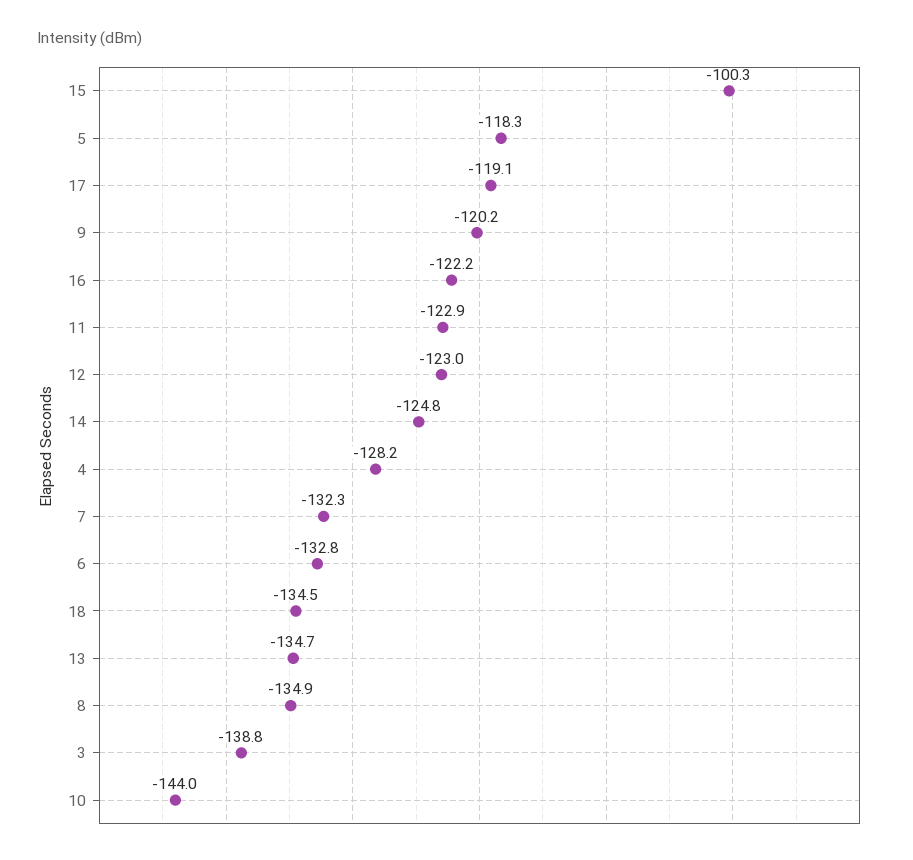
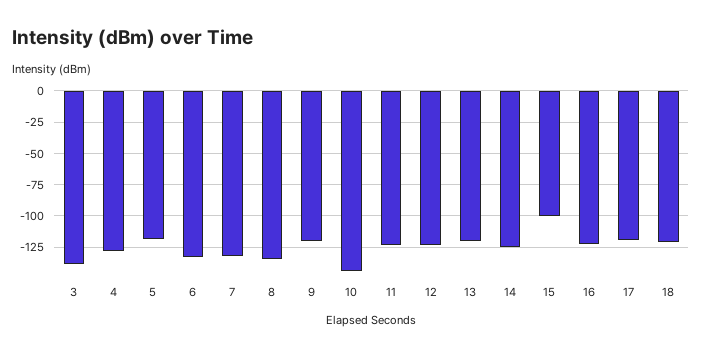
  {
    "15": -100.3,
    "5": -118.3,
    "17": -119.1,
    "9": -120.2,
    "16": -122.2,
    "11": -122.9,
    "12": -123,
    "14": -124.8,
    "4": -128.2,
    "7": -132.3,
    "6": -132.8,
-   "18": -134.5,
+   "18": -120,
-   "13": -134.7,
+   "13": -120,
    "8": -134.9,
    "3": -138.8,
    "10": -144
  }

